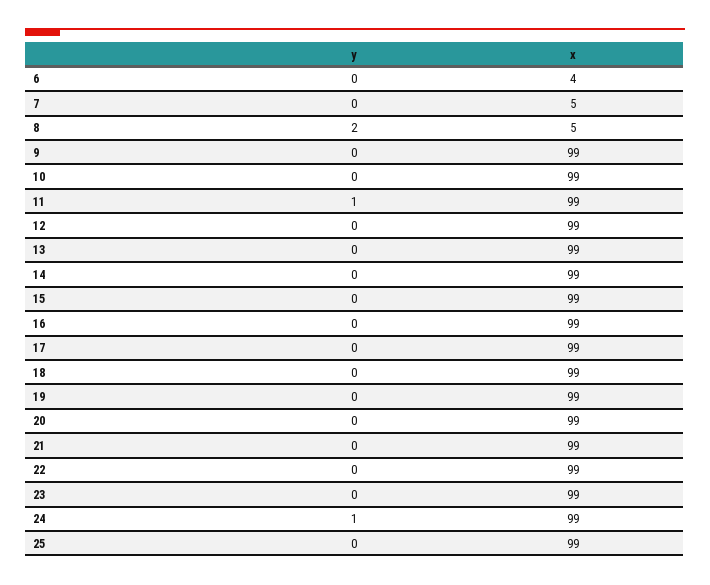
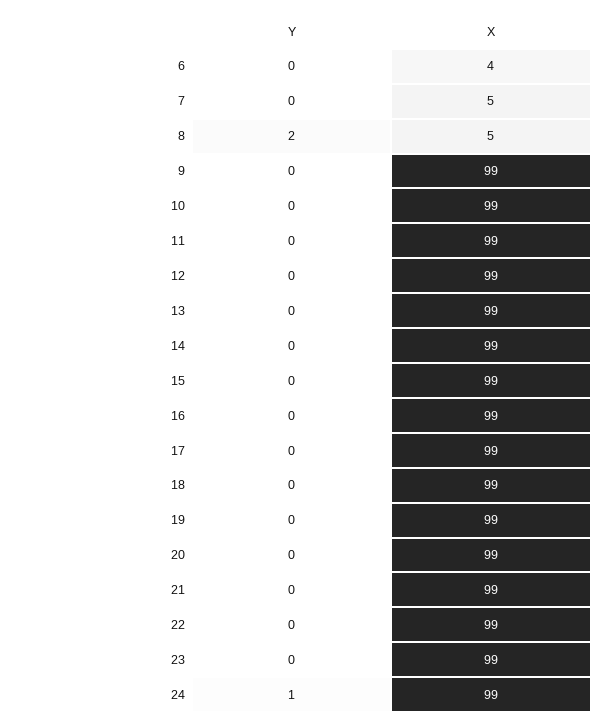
  {
    "y": {
      "6": 0,
      "7": 0,
      "8": 2,
      "9": 0,
      "10": 0,
-     "11": 1,
+     "11": 0,
      "12": 0,
      "13": 0,
      "14": 0,
      "15": 0,
      "16": 0,
      "17": 0,
      "18": 0,
      "19": 0,
      "20": 0,
      "21": 0,
      "22": 0,
      "23": 0,
-     "24": 1,
+     "24": 1
-     "25": 0
    },
    "x": {
      "6": 4,
      "7": 5,
      "8": 5,
      "9": 99,
      "10": 99,
      "11": 99,
      "12": 99,
      "13": 99,
      "14": 99,
      "15": 99,
      "16": 99,
      "17": 99,
      "18": 99,
      "19": 99,
      "20": 99,
      "21": 99,
      "22": 99,
      "23": 99,
-     "24": 99,
+     "24": 99
-     "25": 99
    }
  }

